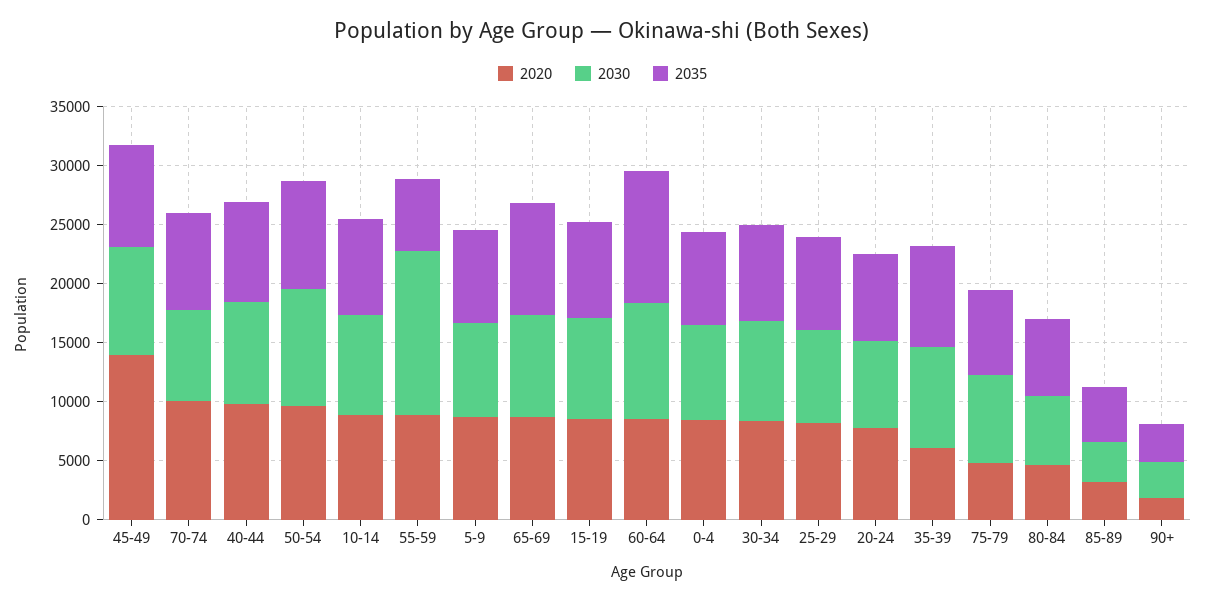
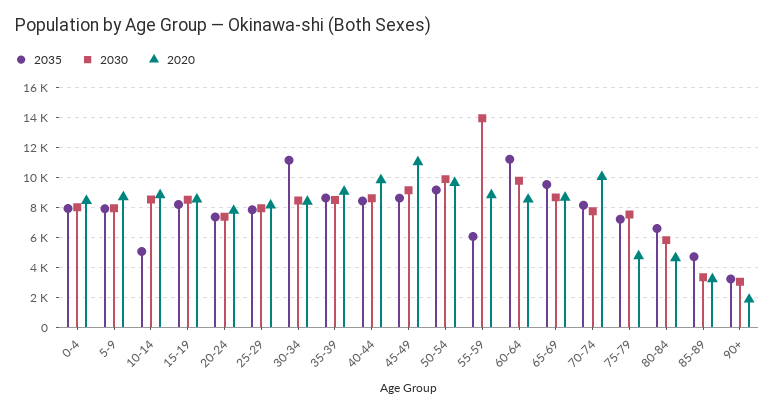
  {
    "2020": {
-     "45-49": 14000,
+     "45-49": 11000,
      "70-74": 10000,
      "40-44": 10000,
      "50-54": 9500,
      "10-14": 9000,
      "55-59": 9000,
      "5-9": 8500,
      "65-69": 8500,
      "15-19": 8500,
      "60-64": 8500,
      "0-4": 8500,
      "30-34": 8500,
      "25-29": 8000,
      "20-24": 8000,
-     "35-39": 6000,
+     "35-39": 9000,
      "75-79": 5000,
      "80-84": 4500,
      "85-89": 3000,
      "90+": 2000
    },
    "2030": {
      "45-49": 9000,
      "70-74": 8000,
      "40-44": 8500,
      "50-54": 10000,
      "10-14": 8500,
      "55-59": 14000,
      "5-9": 8000,
      "65-69": 8500,
      "15-19": 8500,
      "60-64": 10000,
      "0-4": 8000,
      "30-34": 8500,
      "25-29": 8000,
      "20-24": 7500,
      "35-39": 8500,
      "75-79": 7500,
      "80-84": 6000,
      "85-89": 3500,
      "90+": 3000
    },
    "2035": {
      "45-49": 8500,
      "70-74": 8000,
      "40-44": 8500,
      "50-54": 9000,
-     "10-14": 8000,
+     "10-14": 5000,
      "55-59": 6000,
      "5-9": 8000,
      "65-69": 9500,
      "15-19": 8000,
      "60-64": 11000,
      "0-4": 8000,
-     "30-34": 8000,
+     "30-34": 11000,
      "25-29": 8000,
      "20-24": 7500,
      "35-39": 8500,
      "75-79": 7000,
      "80-84": 6500,
      "85-89": 4500,
      "90+": 3000
    }
  }

